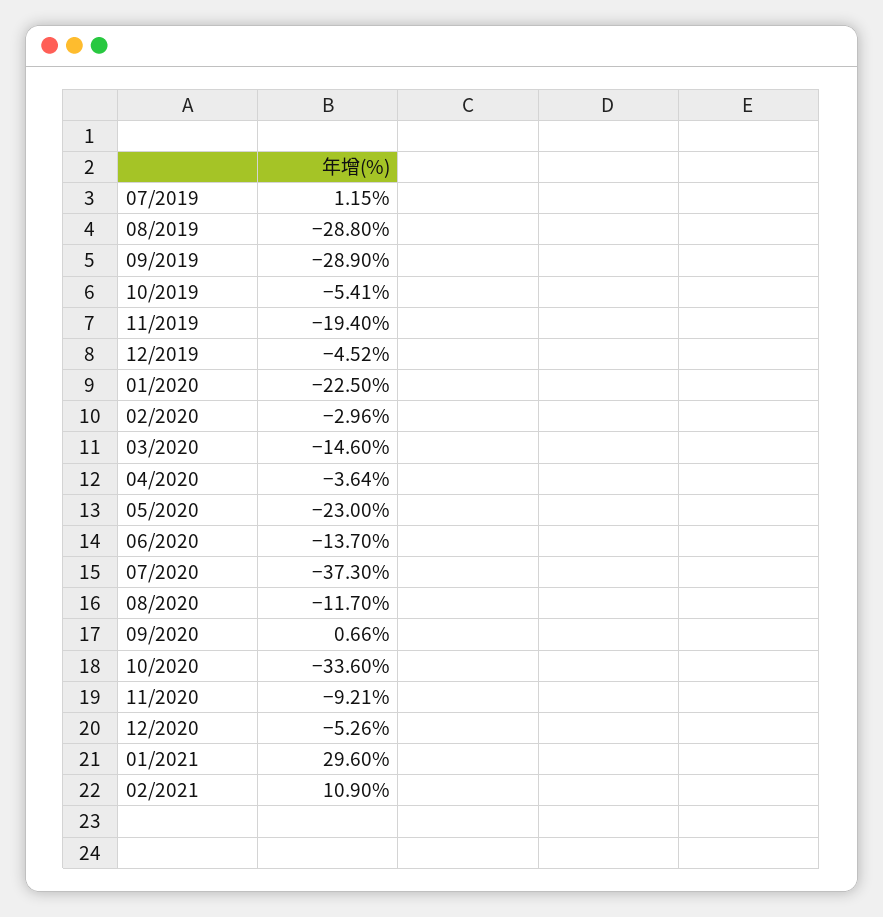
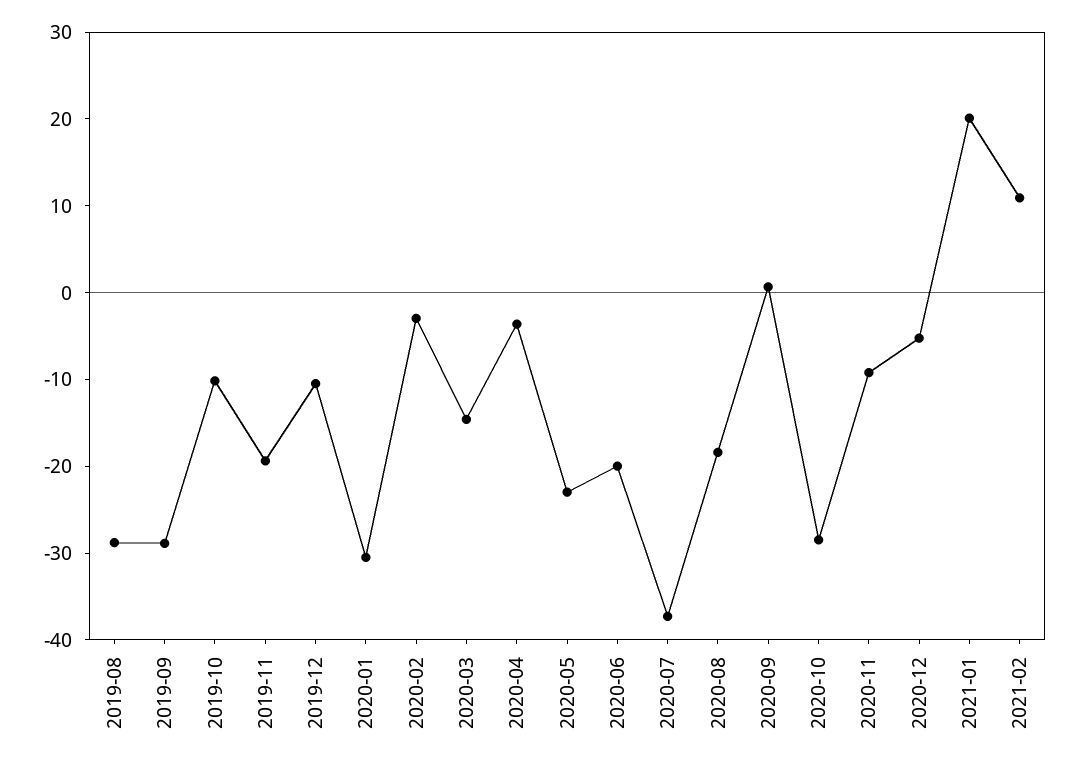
  {
-   "07/2019": 1.15,
    "08/2019": -28.8,
    "09/2019": -28.9,
-   "10/2019": -5.41,
+   "10/2019": -10,
    "11/2019": -19.4,
-   "12/2019": -4.52,
+   "12/2019": -10,
-   "01/2020": -22.5,
+   "01/2020": -30,
    "02/2020": -2.96,
    "03/2020": -14.6,
    "04/2020": -3.64,
    "05/2020": -23,
-   "06/2020": -13.7,
+   "06/2020": -20,
    "07/2020": -37.3,
-   "08/2020": -11.7,
+   "08/2020": -18,
    "09/2020": 0.66,
-   "10/2020": -33.6,
+   "10/2020": -28,
    "11/2020": -9.21,
    "12/2020": -5.26,
-   "01/2021": 29.6,
+   "01/2021": 20,
    "02/2021": 10.9
  }

